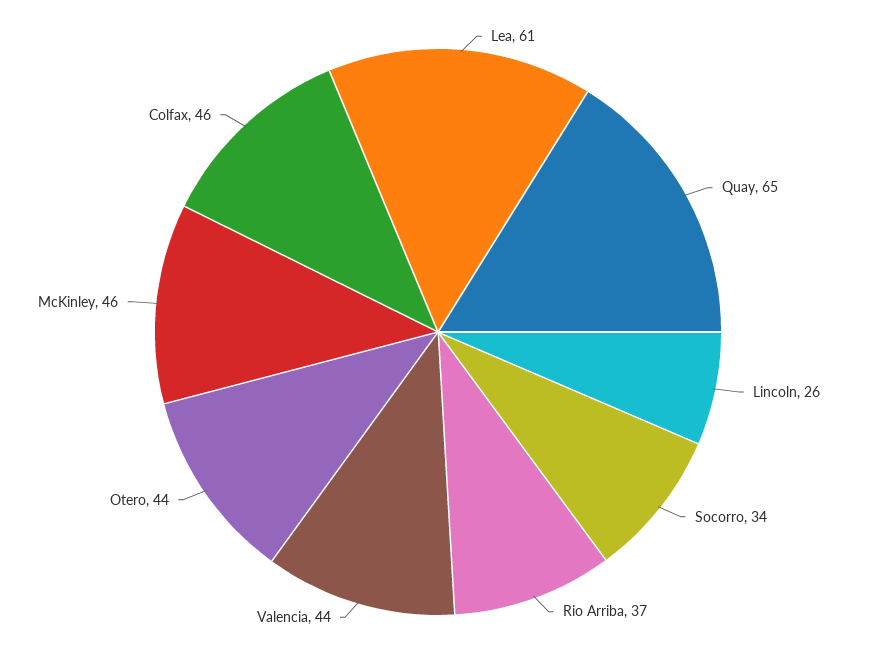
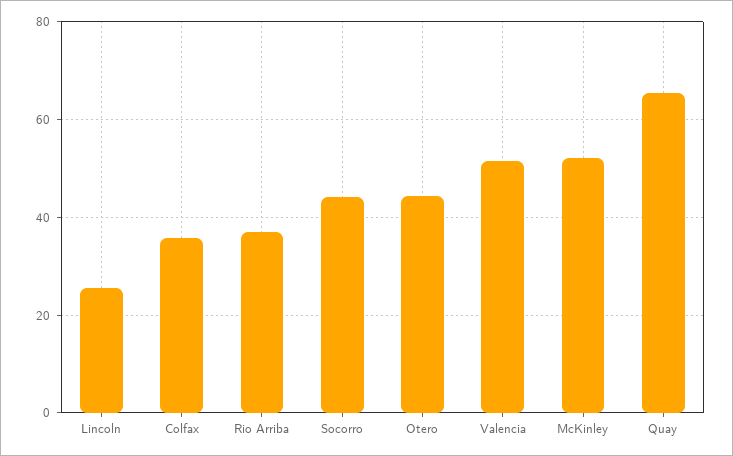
  {
-   "Lea": 61,
    "Quay": 65,
    "Lincoln": 26,
-   "Socorro": 34,
+   "Socorro": 44,
    "Rio Arriba": 37,
-   "Valencia": 44,
+   "Valencia": 52,
    "Otero": 44,
-   "McKinley": 46,
+   "McKinley": 52,
-   "Colfax": 46
+   "Colfax": 36
  }

